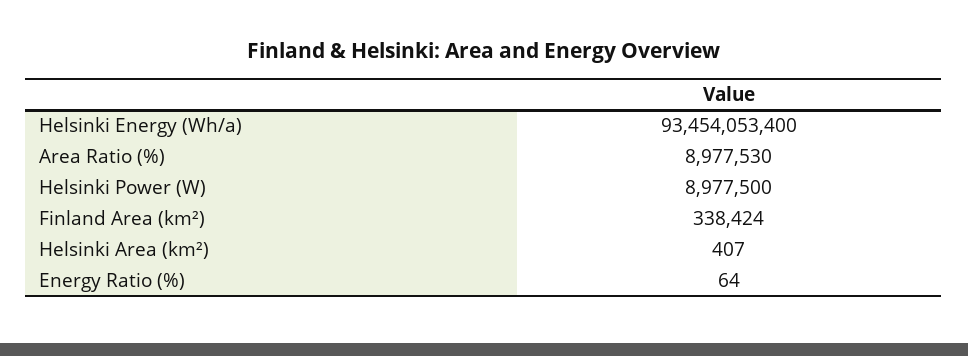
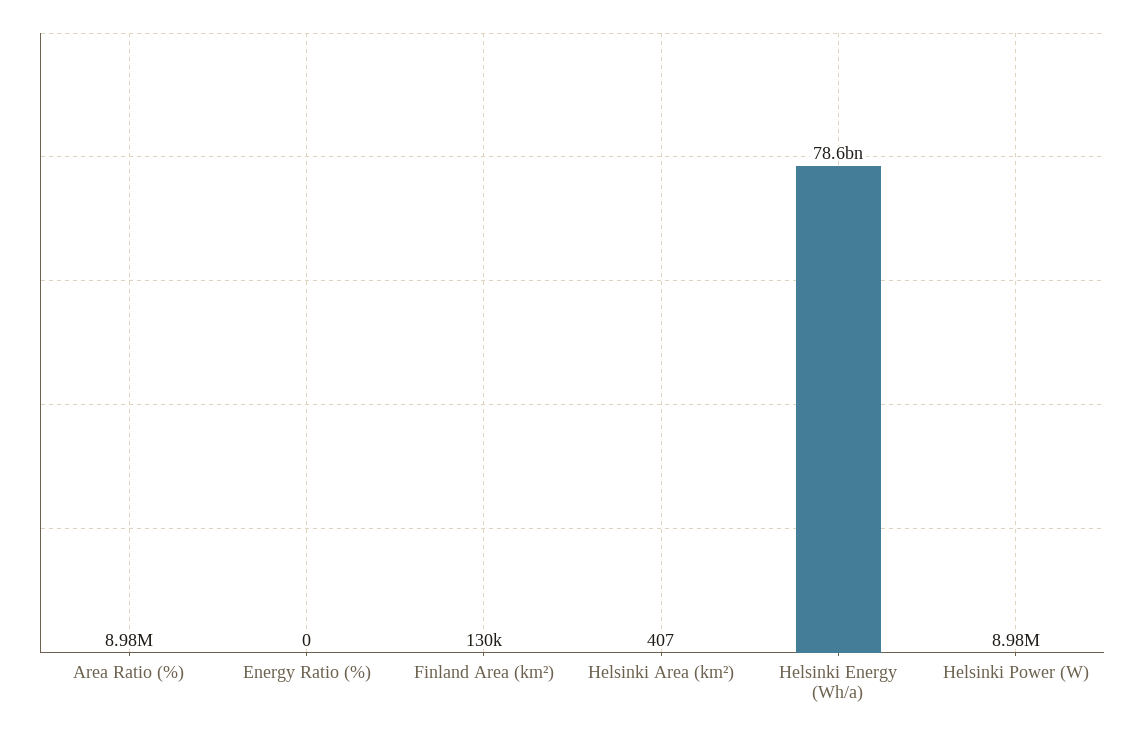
  {
-   "Helsinki Energy (Wh/a)": 93454053400,
+   "Helsinki Energy (Wh/a)": 78600000000,
    "Area Ratio (%)": 8977530,
    "Helsinki Power (W)": 8977500,
-   "Finland Area (km²)": 338424,
+   "Finland Area (km²)": 130000,
    "Helsinki Area (km²)": 407,
-   "Energy Ratio (%)": 64
+   "Energy Ratio (%)": 0
  }

